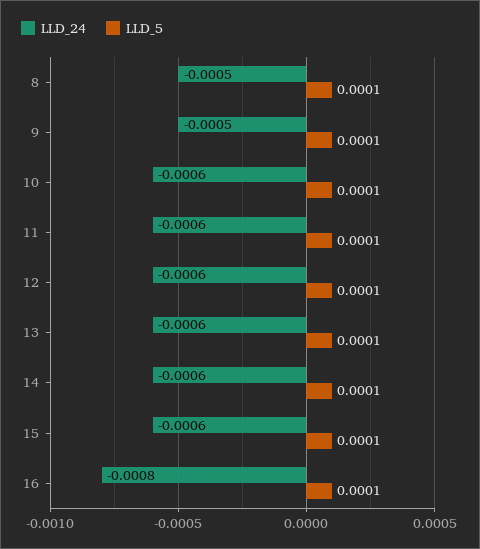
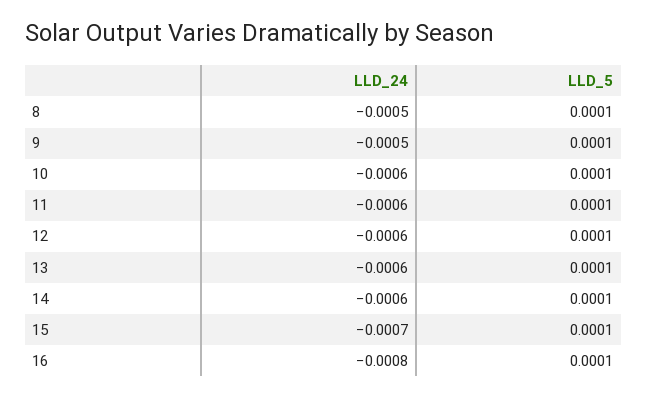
  {
    "LLD_24": {
      "8": -0.0005,
      "9": -0.0005,
      "10": -0.0006,
      "11": -0.0006,
      "12": -0.0006,
      "13": -0.0006,
      "14": -0.0006,
-     "15": -0.0006,
+     "15": -0.0007,
      "16": -0.0008
    },
    "LLD_5": {
      "8": 0.0001,
      "9": 0.0001,
      "10": 0.0001,
      "11": 0.0001,
      "12": 0.0001,
      "13": 0.0001,
      "14": 0.0001,
      "15": 0.0001,
      "16": 0.0001
    }
  }

